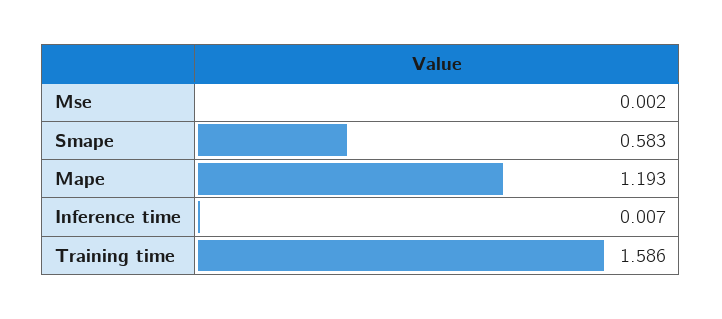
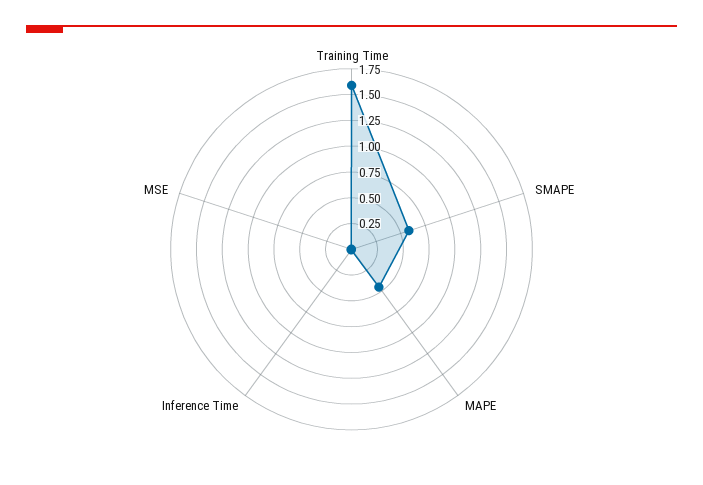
  {
    "Mse": 0.002,
    "Smape": 0.583,
-   "Mape": 1.193,
+   "Mape": 0.5,
    "Inference time": 0.007,
    "Training time": 1.586
  }

